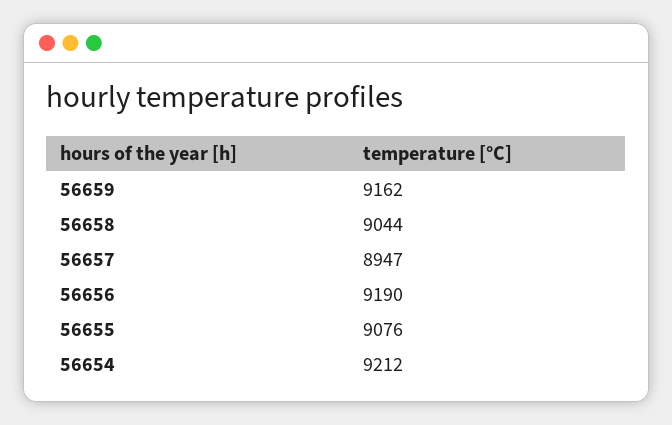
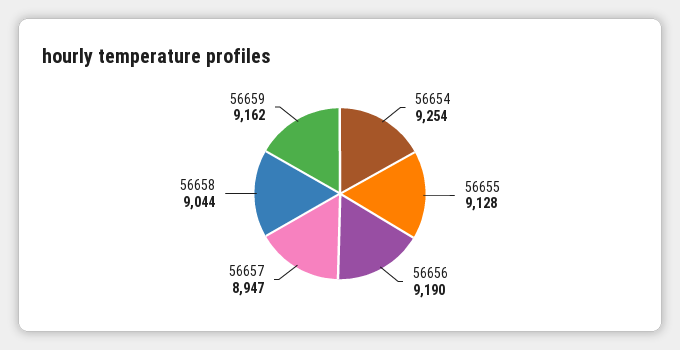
  {
    "56659": 9162,
    "56658": 9044,
    "56657": 8947,
    "56656": 9190,
-   "56655": 9076,
+   "56655": 9128,
-   "56654": 9212
+   "56654": 9254
  }

